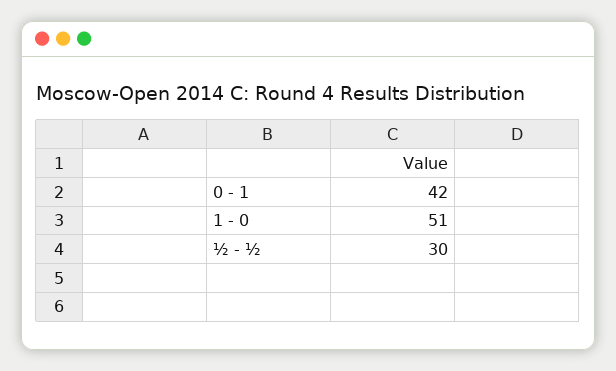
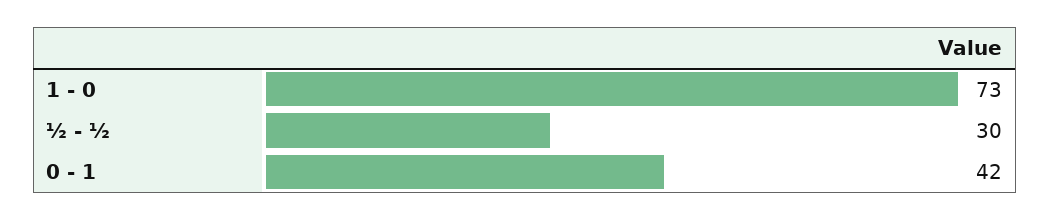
  {
    "0 - 1": 42,
-   "1 - 0": 51,
+   "1 - 0": 73,
    "½ - ½": 30
  }

